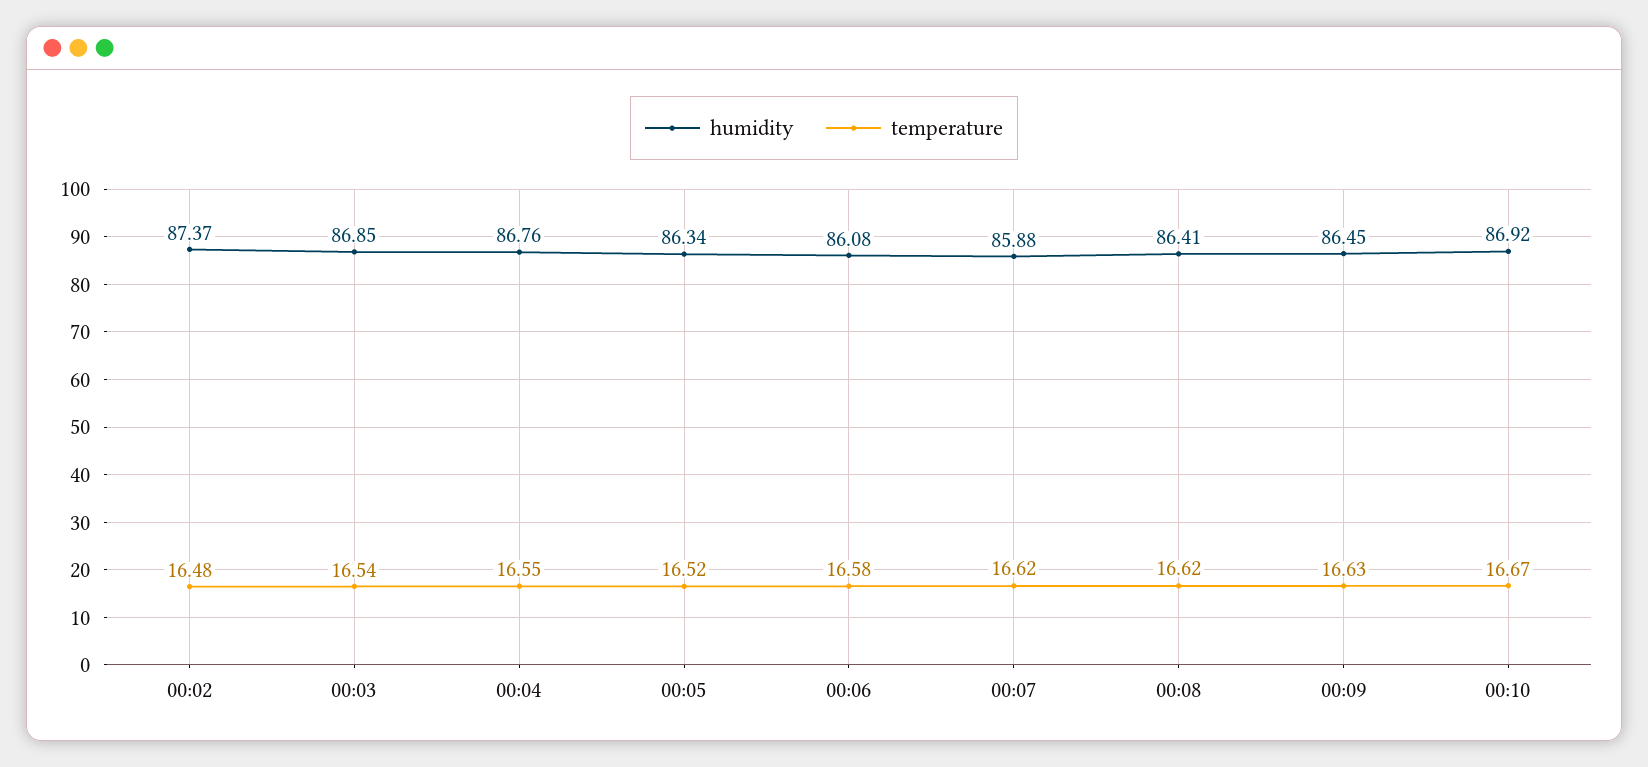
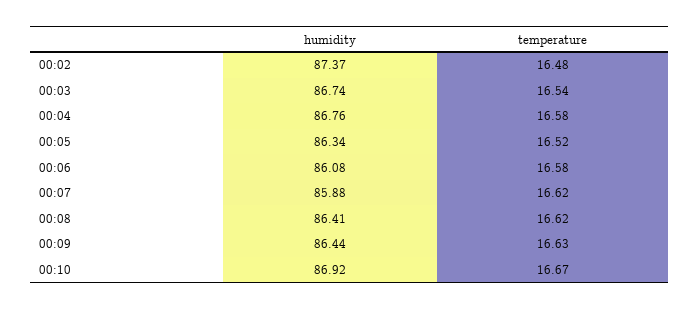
  {
    "humidity": {
      "00:02": 87.37,
-     "00:03": 86.85,
+     "00:03": 86.74,
      "00:04": 86.76,
      "00:05": 86.34,
      "00:06": 86.08,
      "00:07": 85.88,
      "00:08": 86.41,
-     "00:09": 86.45,
+     "00:09": 86.44,
      "00:10": 86.92
    },
    "temperature": {
      "00:02": 16.48,
      "00:03": 16.54,
-     "00:04": 16.55,
+     "00:04": 16.58,
      "00:05": 16.52,
      "00:06": 16.58,
      "00:07": 16.62,
      "00:08": 16.62,
      "00:09": 16.63,
      "00:10": 16.67
    }
  }

